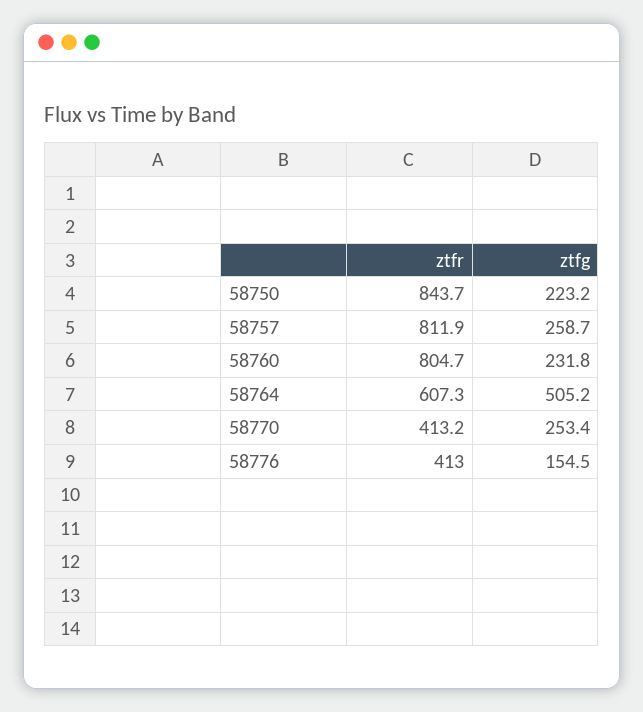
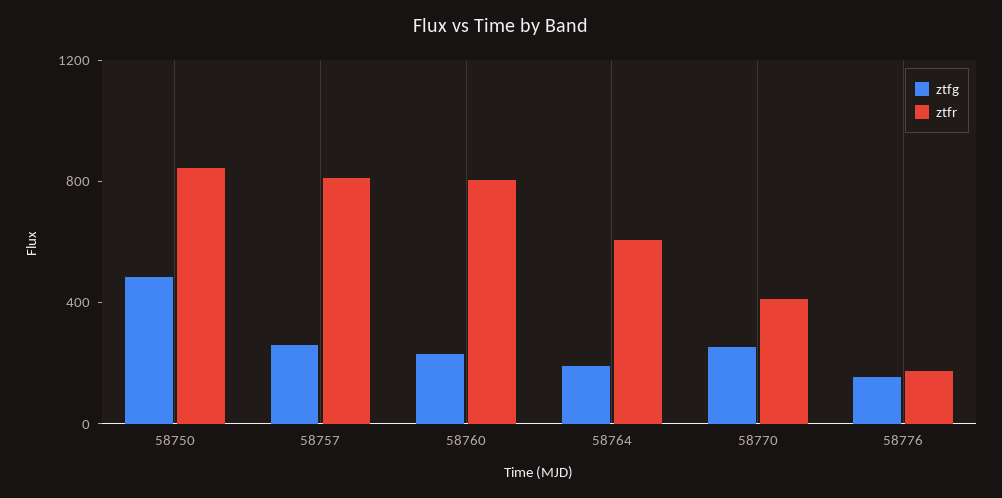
  {
    "ztfr": {
      "58750": 843.7,
      "58757": 811.9,
      "58760": 804.7,
      "58764": 607.3,
      "58770": 413.2,
-     "58776": 413
+     "58776": 200
    },
    "ztfg": {
-     "58750": 223.2,
+     "58750": 500,
      "58757": 258.7,
      "58760": 231.8,
-     "58764": 505.2,
+     "58764": 200,
      "58770": 253.4,
      "58776": 154.5
    }
  }

